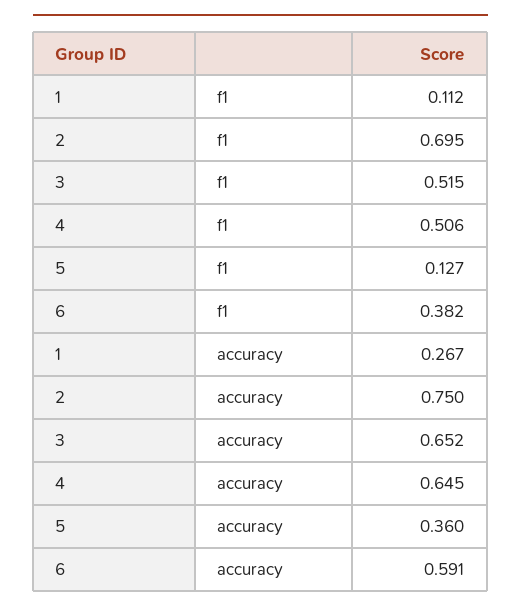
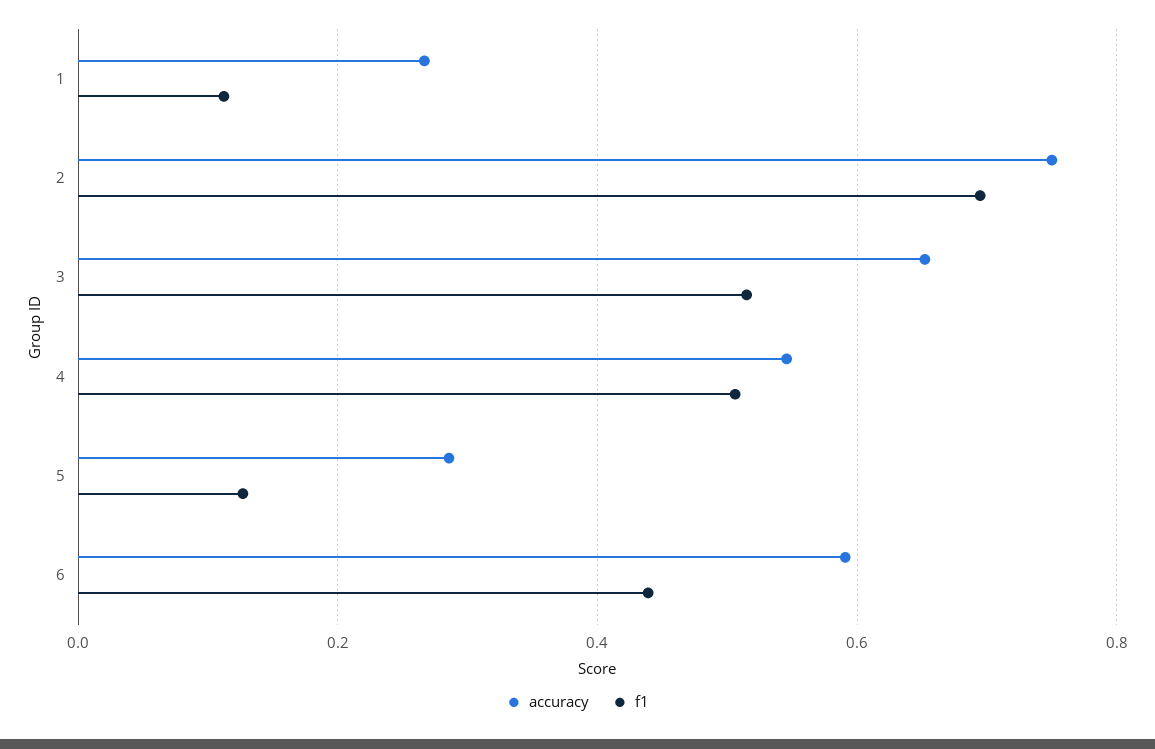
  {
    "f1": {
      "1": 0.112,
      "2": 0.695,
      "3": 0.515,
      "4": 0.506,
      "5": 0.127,
-     "6": 0.382
+     "6": 0.44
    },
    "accuracy": {
      "1": 0.267,
      "2": 0.75,
      "3": 0.652,
-     "4": 0.645,
+     "4": 0.54,
-     "5": 0.36,
+     "5": 0.28,
      "6": 0.591
    }
  }

